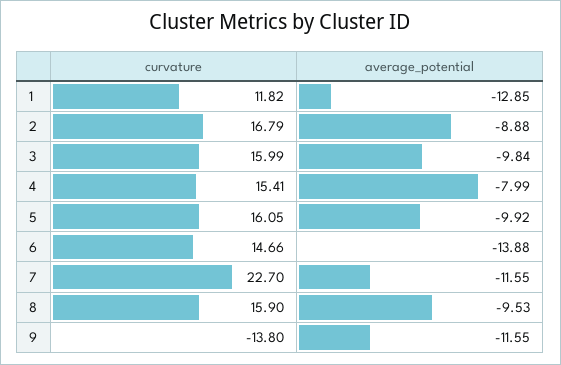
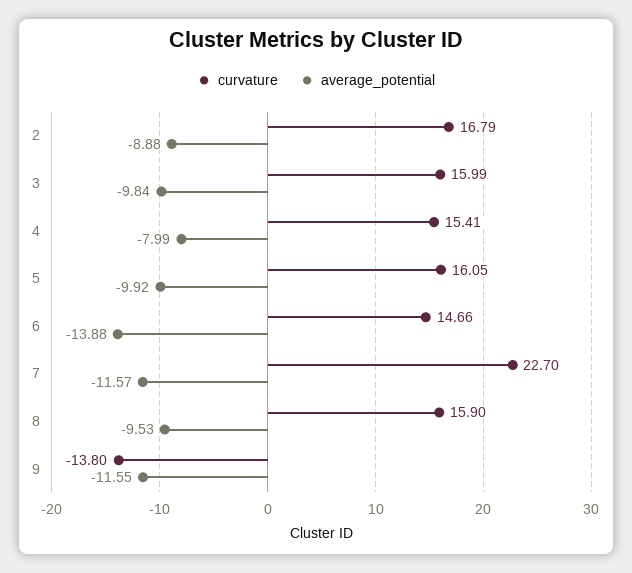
  {
    "curvature": {
-     "1": 11.82,
      "2": 16.79,
      "3": 15.99,
      "4": 15.41,
      "5": 16.05,
      "6": 14.66,
      "7": 22.7,
      "8": 15.9,
      "9": -13.8
    },
    "average_potential": {
-     "1": -12.85,
      "2": -8.88,
      "3": -9.84,
      "4": -7.99,
      "5": -9.92,
      "6": -13.88,
-     "7": -11.55,
+     "7": -11.57,
      "8": -9.53,
      "9": -11.55
    }
  }

